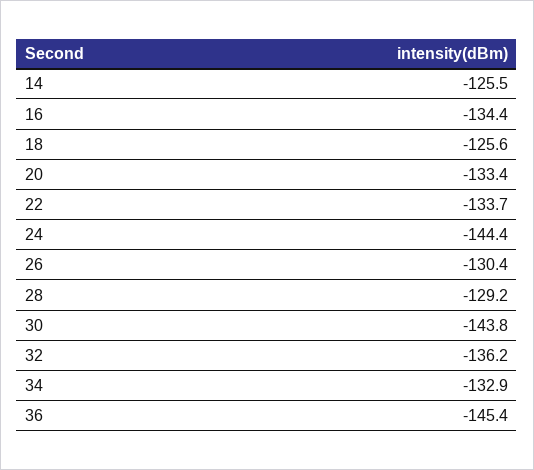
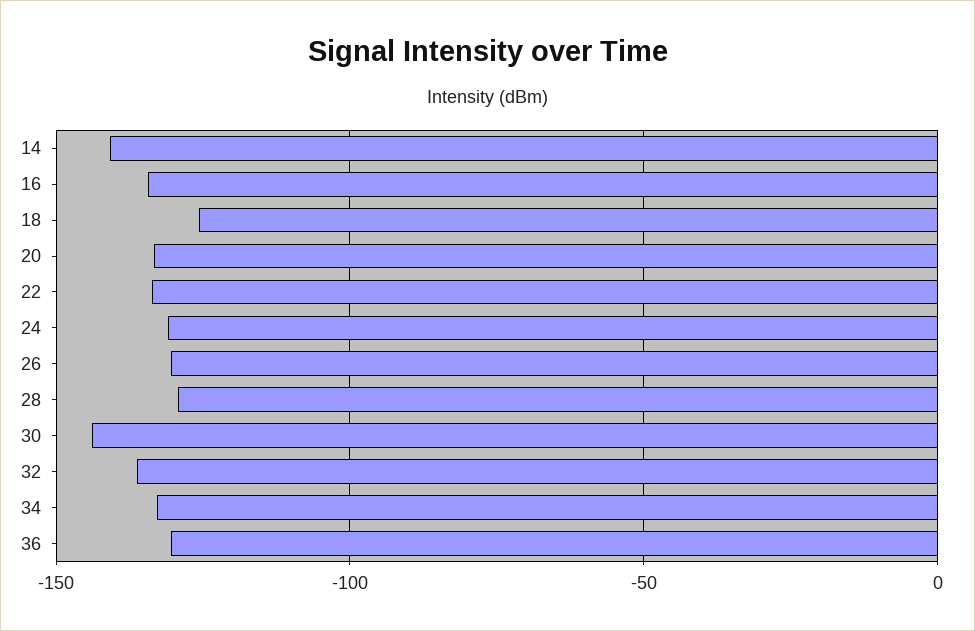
  {
-   "14": -125.5,
+   "14": -140,
    "16": -134.4,
    "18": -125.6,
    "20": -133.4,
    "22": -133.7,
-   "24": -144.4,
+   "24": -130,
    "26": -130.4,
    "28": -129.2,
    "30": -143.8,
    "32": -136.2,
    "34": -132.9,
-   "36": -145.4
+   "36": -130
  }

